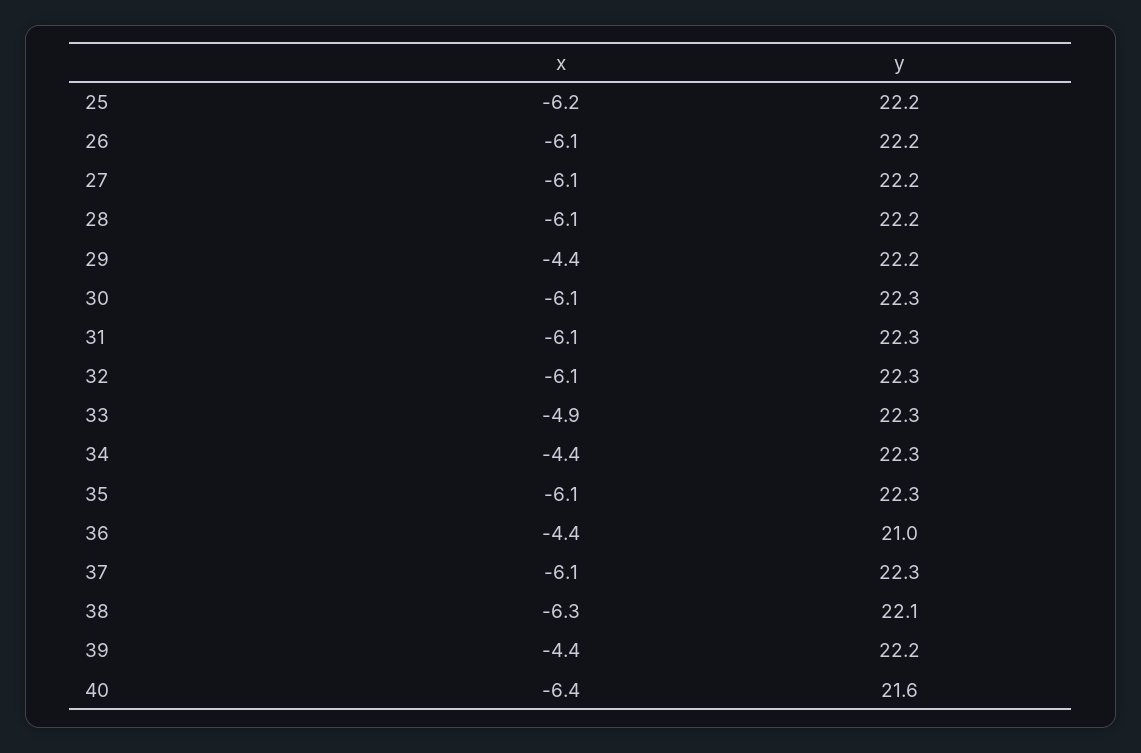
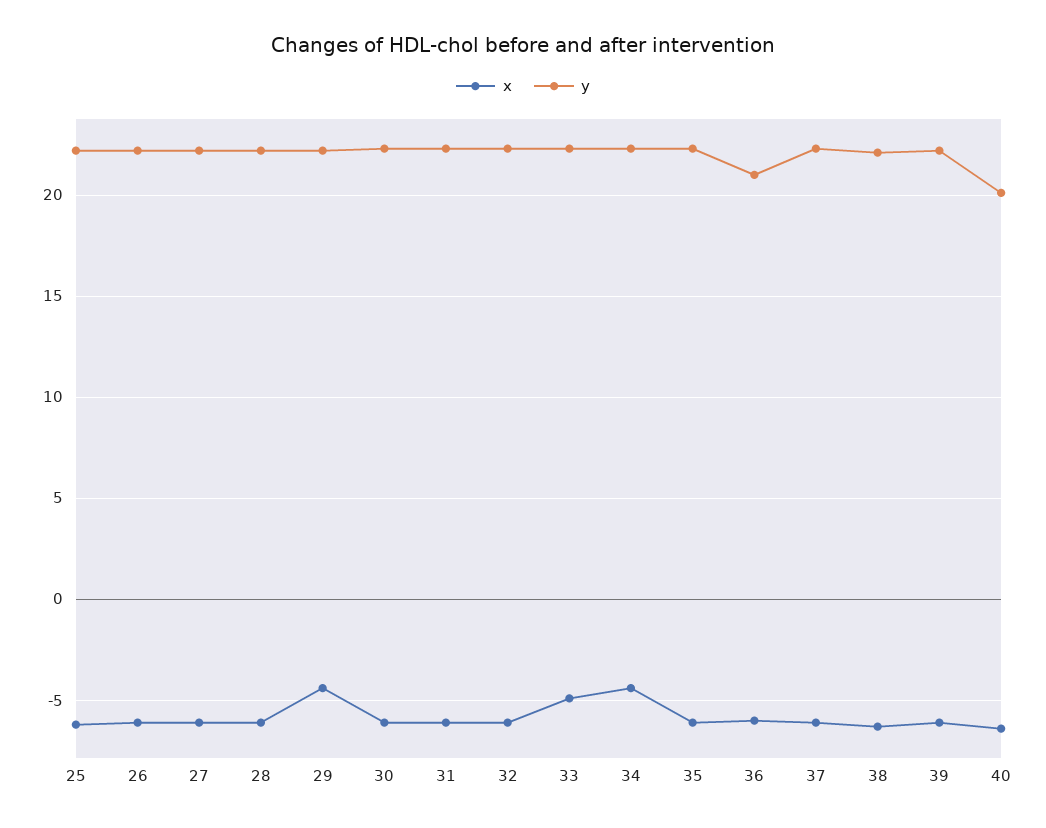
  {
    "x": {
      "25": -6.2,
      "26": -6.1,
      "27": -6.1,
      "28": -6.1,
      "29": -4.4,
      "30": -6.1,
      "31": -6.1,
      "32": -6.1,
      "33": -4.9,
      "34": -4.4,
      "35": -6.1,
-     "36": -4.4,
+     "36": -6,
      "37": -6.1,
      "38": -6.3,
-     "39": -4.4,
+     "39": -6,
      "40": -6.4
    },
    "y": {
      "25": 22.2,
      "26": 22.2,
      "27": 22.2,
      "28": 22.2,
      "29": 22.2,
      "30": 22.3,
      "31": 22.3,
      "32": 22.3,
      "33": 22.3,
      "34": 22.3,
      "35": 22.3,
      "36": 21,
      "37": 22.3,
      "38": 22.1,
      "39": 22.2,
-     "40": 21.6
+     "40": 20
    }
  }

